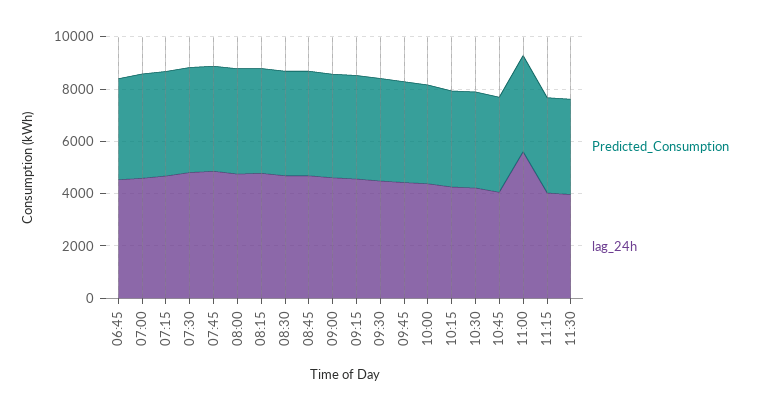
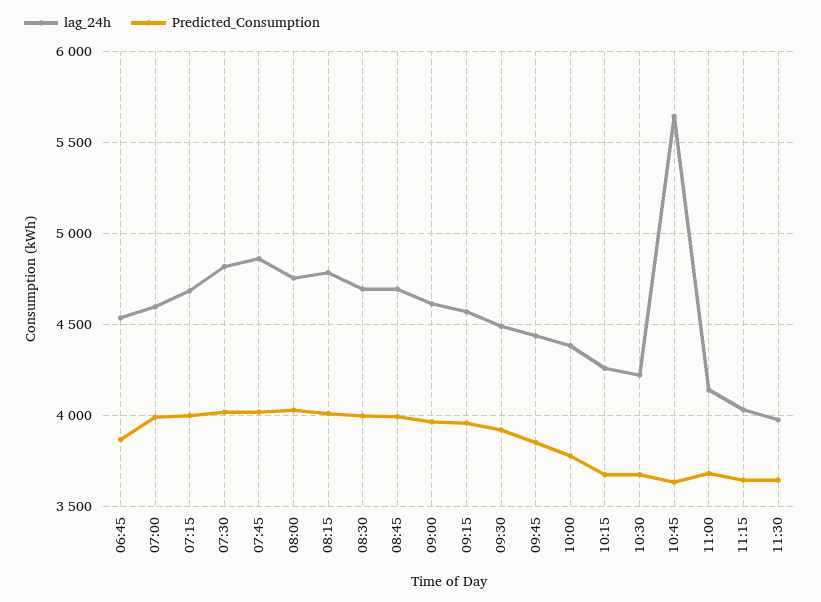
  {
    "Predicted_Consumption": {
      "06:45": 3850,
      "07:00": 4000,
      "07:15": 4000,
      "07:30": 4000,
      "07:45": 4000,
      "08:00": 4050,
      "08:15": 4000,
      "08:30": 4000,
      "08:45": 4000,
      "09:00": 3950,
      "09:15": 3950,
      "09:30": 3900,
      "09:45": 3850,
      "10:00": 3800,
      "10:15": 3650,
      "10:30": 3650,
      "10:45": 3650,
      "11:00": 3700,
      "11:15": 3650,
      "11:30": 3650
    },
    "lag_24h": {
      "06:45": 4550,
      "07:00": 4600,
      "07:15": 4700,
      "07:30": 4800,
      "07:45": 4850,
      "08:00": 4750,
      "08:15": 4800,
      "08:30": 4700,
      "08:45": 4700,
      "09:00": 4600,
      "09:15": 4550,
      "09:30": 4500,
      "09:45": 4450,
      "10:00": 4400,
      "10:15": 4250,
      "10:30": 4200,
-     "10:45": 4000,
+     "10:45": 5650,
-     "11:00": 5500,
+     "11:00": 4150,
      "11:15": 4050,
      "11:30": 3950
    }
  }

